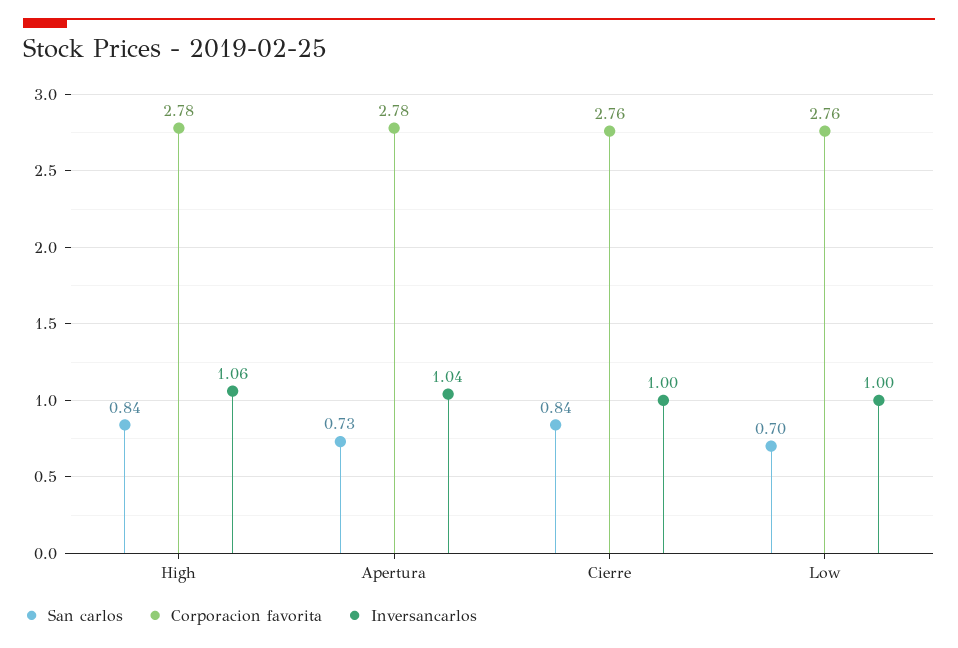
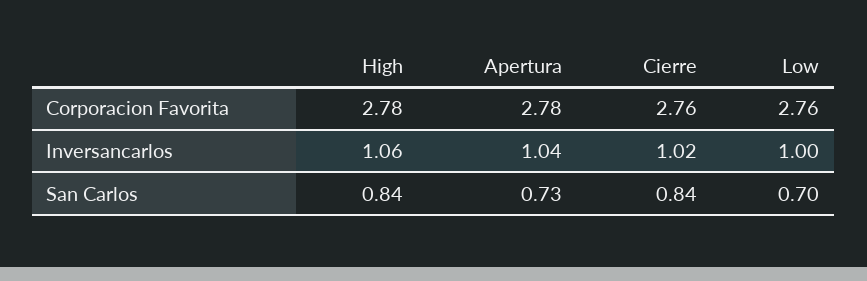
  {
    "San carlos": {
      "High": 0.84,
      "Apertura": 0.73,
      "Cierre": 0.84,
      "Low": 0.7
    },
    "Corporacion favorita": {
      "High": 2.78,
      "Apertura": 2.78,
      "Cierre": 2.76,
      "Low": 2.76
    },
    "Inversancarlos": {
      "High": 1.06,
      "Apertura": 1.04,
-     "Cierre": 1,
+     "Cierre": 1.02,
      "Low": 1
    }
  }

